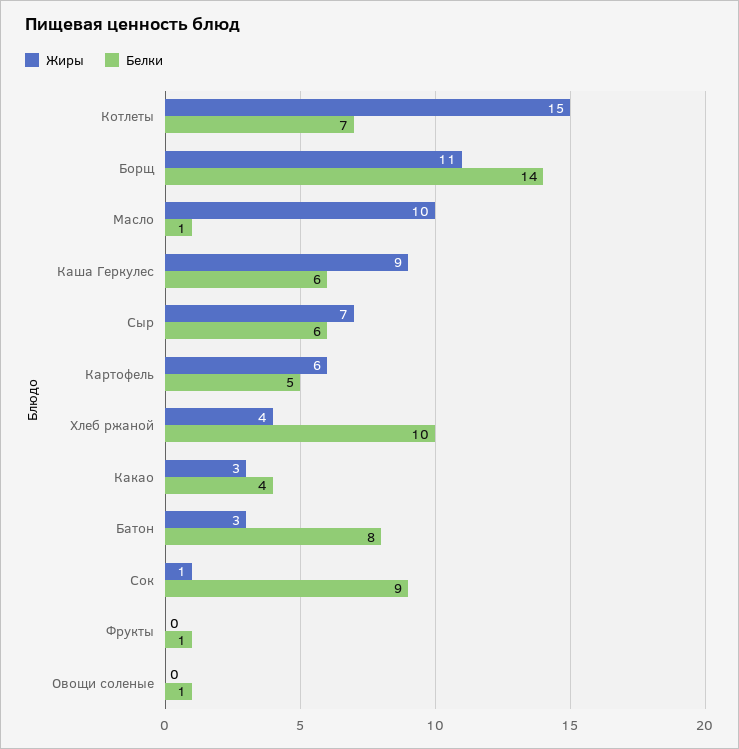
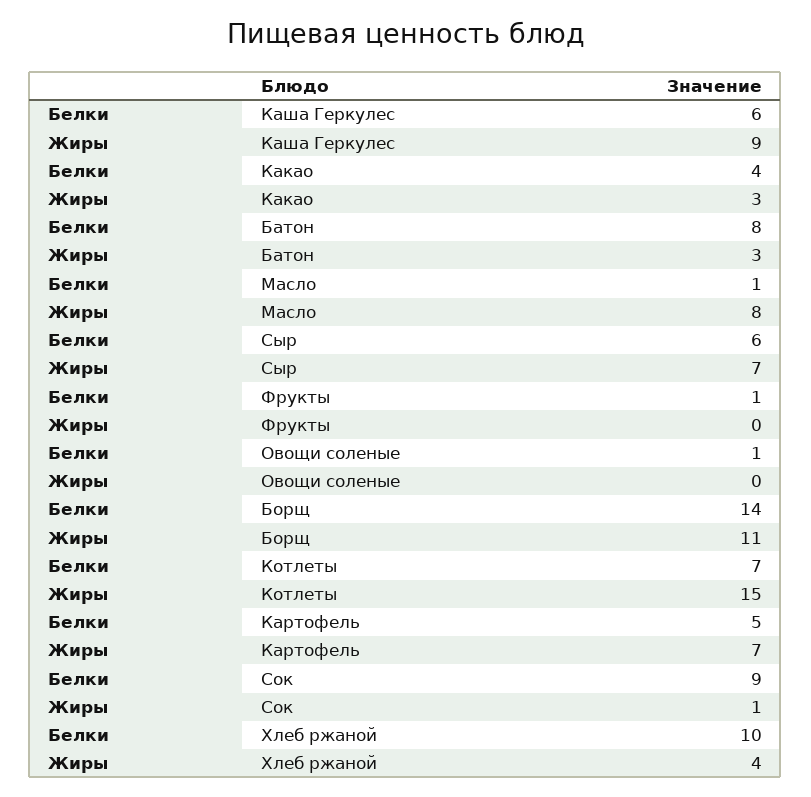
  {
    "Жиры": {
      "Котлеты": 15,
      "Борщ": 11,
-     "Масло": 10,
+     "Масло": 8,
      "Каша Геркулес": 9,
      "Сыр": 7,
-     "Картофель": 6,
+     "Картофель": 7,
      "Хлеб ржаной": 4,
      "Какао": 3,
      "Батон": 3,
      "Сок": 1,
      "Фрукты": 0,
      "Овощи соленые": 0
    },
    "Белки": {
      "Котлеты": 7,
      "Борщ": 14,
      "Масло": 1,
      "Каша Геркулес": 6,
      "Сыр": 6,
      "Картофель": 5,
      "Хлеб ржаной": 10,
      "Какао": 4,
      "Батон": 8,
      "Сок": 9,
      "Фрукты": 1,
      "Овощи соленые": 1
    }
  }

